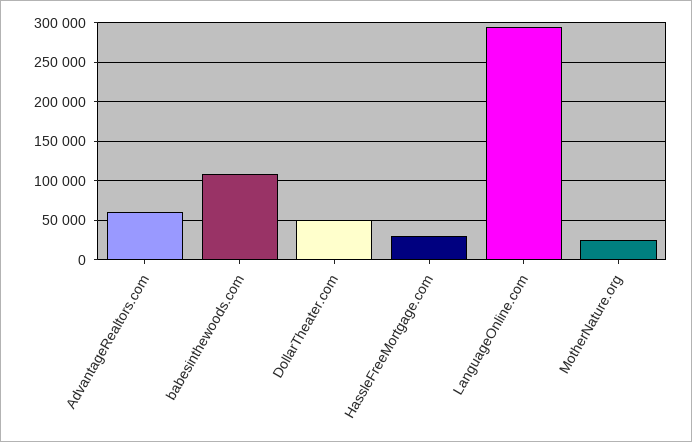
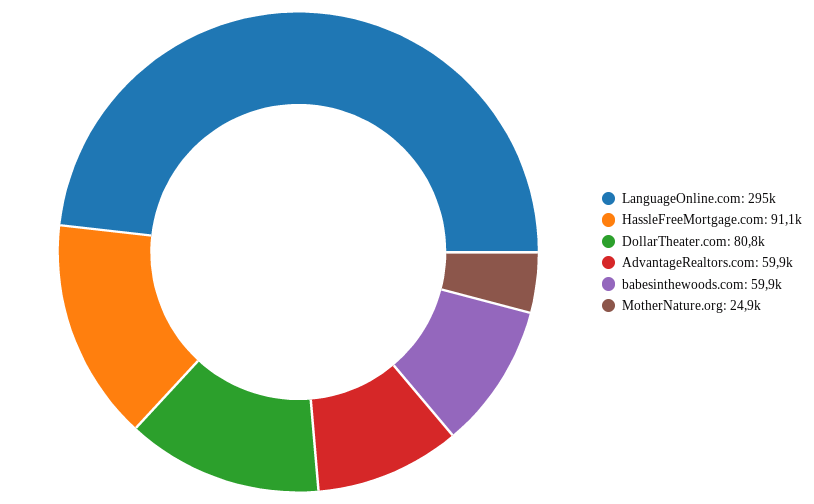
  {
    "AdvantageRealtors.com": 59900,
-   "babesinthewoods.com": 110000,
+   "babesinthewoods.com": 59900,
-   "DollarTheater.com": 50000,
+   "DollarTheater.com": 80800,
-   "HassleFreeMortgage.com": 30000,
+   "HassleFreeMortgage.com": 91100,
    "LanguageOnline.com": 295000,
    "MotherNature.org": 24900
  }

